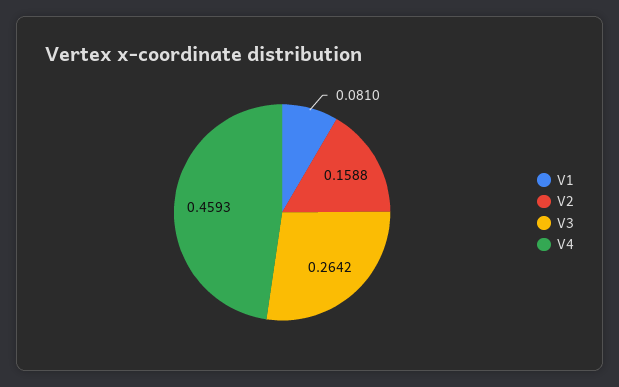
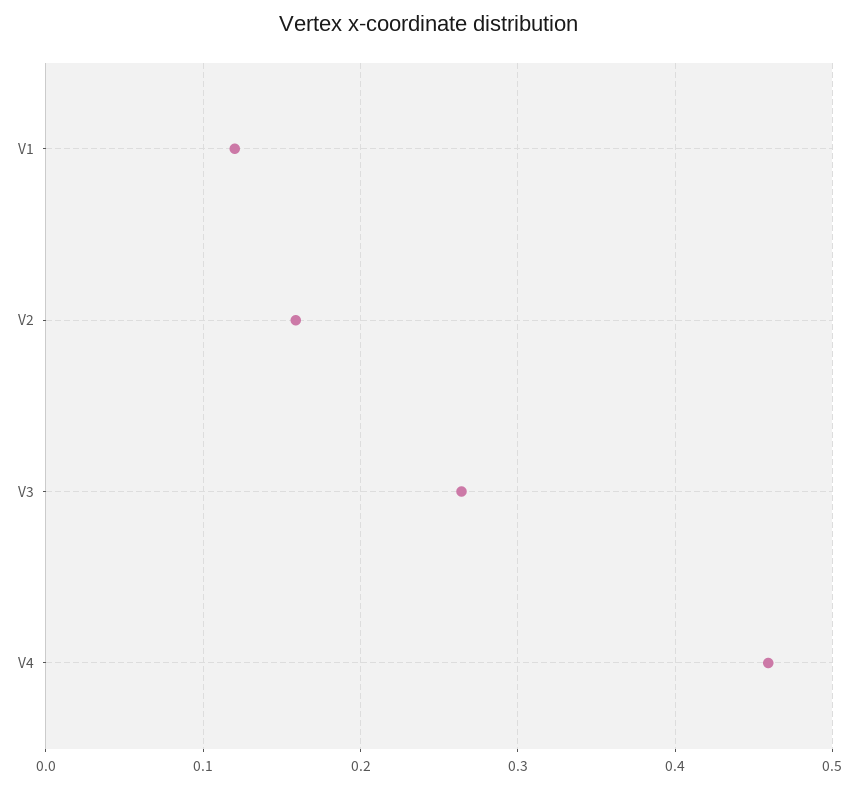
  {
-   "V1": 0.081,
+   "V1": 0.12,
    "V2": 0.1588,
    "V3": 0.2642,
    "V4": 0.4593
  }

